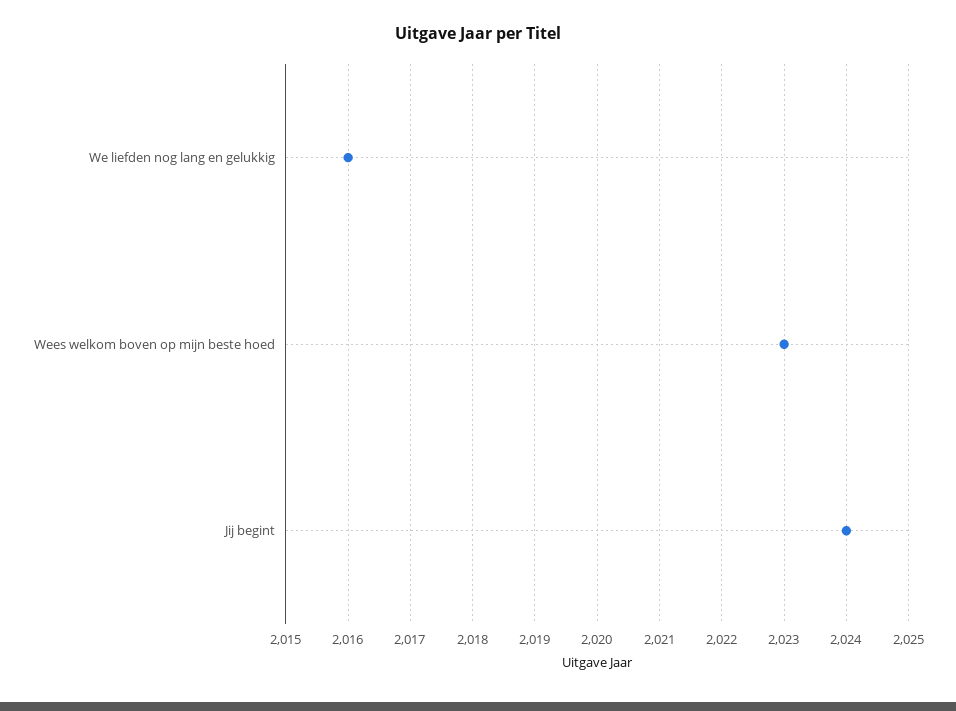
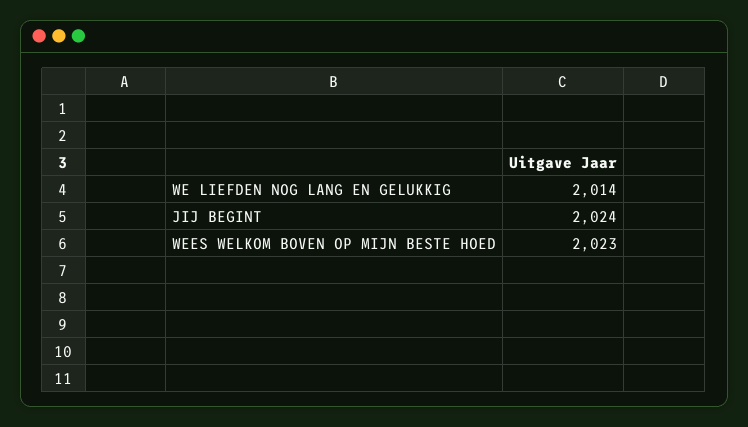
  {
-   "We liefden nog lang en gelukkig": 2016,
+   "We liefden nog lang en gelukkig": 2014,
    "Wees welkom boven op mijn beste hoed": 2023,
    "Jij begint": 2024
  }

